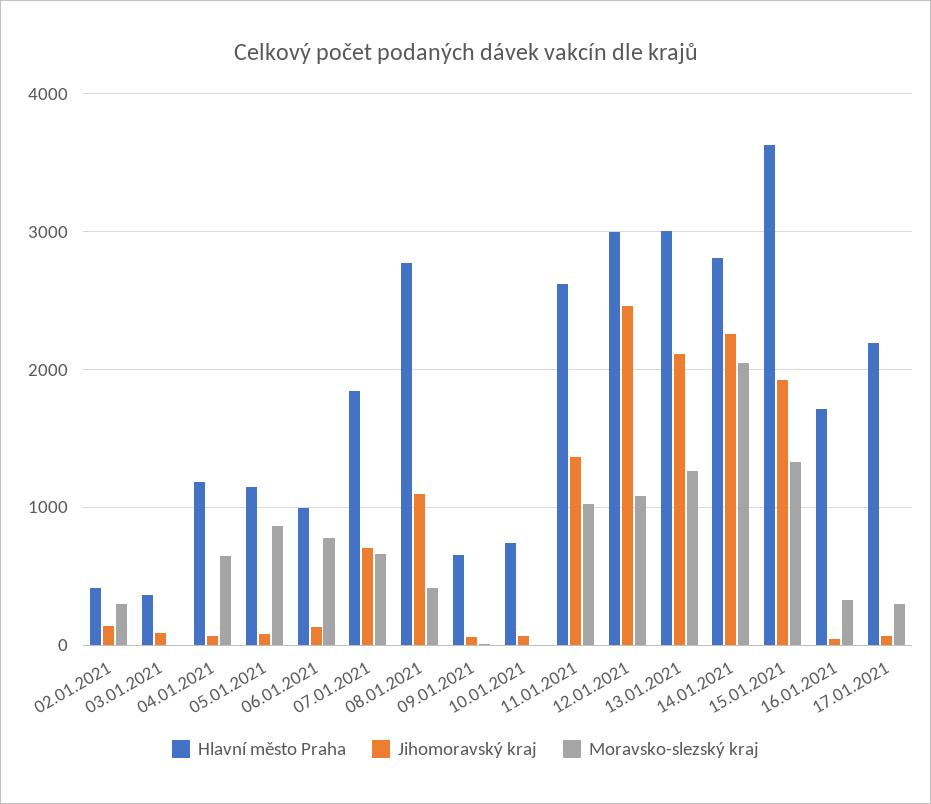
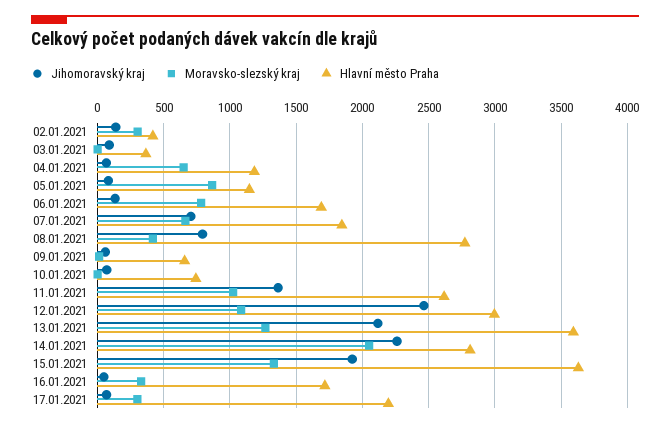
  {
    "Hlavní město Praha": {
      "02.01.2021": 400,
      "03.01.2021": 350,
      "04.01.2021": 1200,
      "05.01.2021": 1150,
-     "06.01.2021": 1000,
+     "06.01.2021": 1700,
      "07.01.2021": 1850,
      "08.01.2021": 2750,
      "09.01.2021": 650,
      "10.01.2021": 750,
      "11.01.2021": 2600,
      "12.01.2021": 3000,
-     "13.01.2021": 3000,
+     "13.01.2021": 3600,
      "14.01.2021": 2800,
      "15.01.2021": 3650,
      "16.01.2021": 1700,
      "17.01.2021": 2200
    },
    "Jihomoravský kraj": {
      "02.01.2021": 150,
      "03.01.2021": 100,
      "04.01.2021": 50,
      "05.01.2021": 100,
      "06.01.2021": 150,
      "07.01.2021": 700,
-     "08.01.2021": 1100,
+     "08.01.2021": 800,
      "09.01.2021": 50,
      "10.01.2021": 50,
      "11.01.2021": 1350,
      "12.01.2021": 2450,
      "13.01.2021": 2100,
      "14.01.2021": 2250,
      "15.01.2021": 1900,
      "16.01.2021": 50,
      "17.01.2021": 50
    },
    "Moravsko-slezský kraj": {
      "02.01.2021": 300,
      "03.01.2021": 0,
      "04.01.2021": 650,
      "05.01.2021": 850,
      "06.01.2021": 800,
      "07.01.2021": 650,
      "08.01.2021": 400,
      "09.01.2021": 0,
      "10.01.2021": 0,
      "11.01.2021": 1000,
      "12.01.2021": 1100,
      "13.01.2021": 1250,
      "14.01.2021": 2050,
      "15.01.2021": 1350,
      "16.01.2021": 350,
      "17.01.2021": 300
    }
  }

